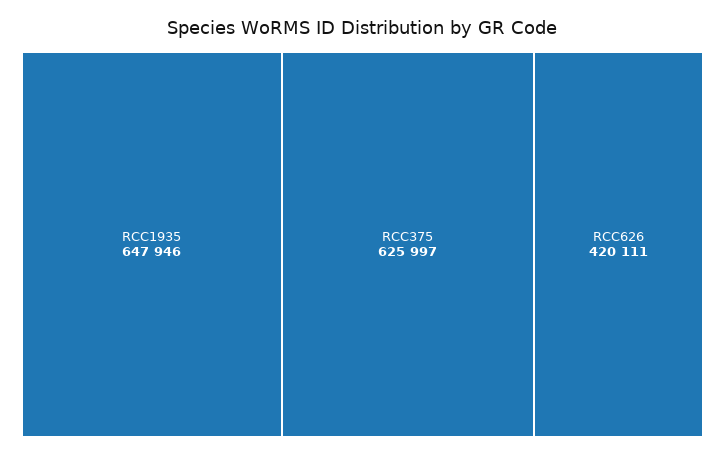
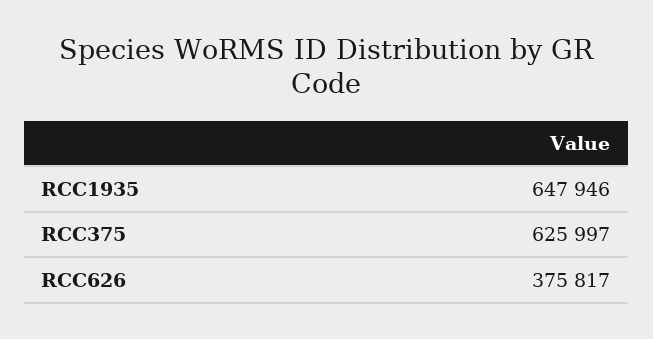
  {
    "RCC1935": 647946,
    "RCC375": 625997,
-   "RCC626": 420111
+   "RCC626": 375817
  }

